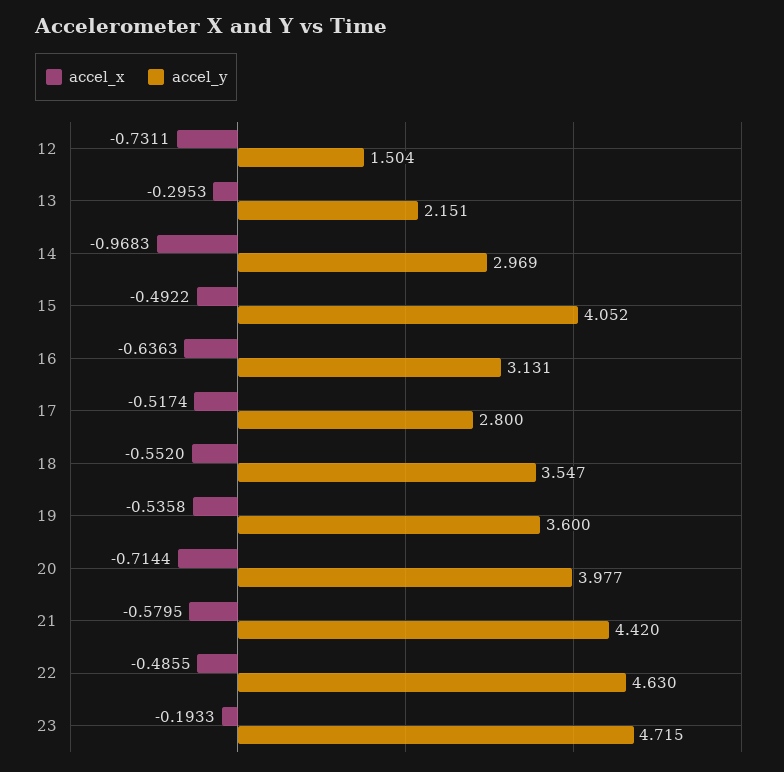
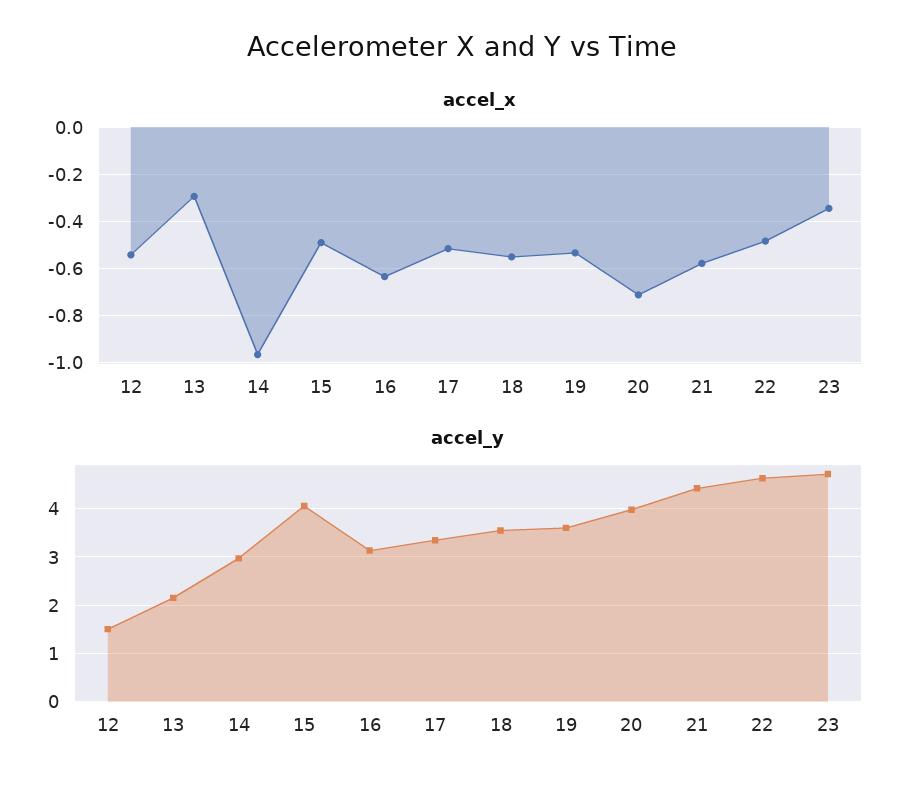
  {
    "accel_x": {
-     "12": -0.7311,
+     "12": -0.55,
      "13": -0.2953,
      "14": -0.9683,
      "15": -0.4922,
      "16": -0.6363,
      "17": -0.5174,
      "18": -0.552,
      "19": -0.5358,
      "20": -0.7144,
      "21": -0.5795,
      "22": -0.4855,
-     "23": -0.1933
+     "23": -0.35
    },
    "accel_y": {
      "12": 1.504,
      "13": 2.151,
      "14": 2.969,
      "15": 4.052,
      "16": 3.131,
-     "17": 2.8,
+     "17": 3.4,
      "18": 3.547,
      "19": 3.6,
      "20": 3.977,
      "21": 4.42,
      "22": 4.63,
      "23": 4.715
    }
  }

